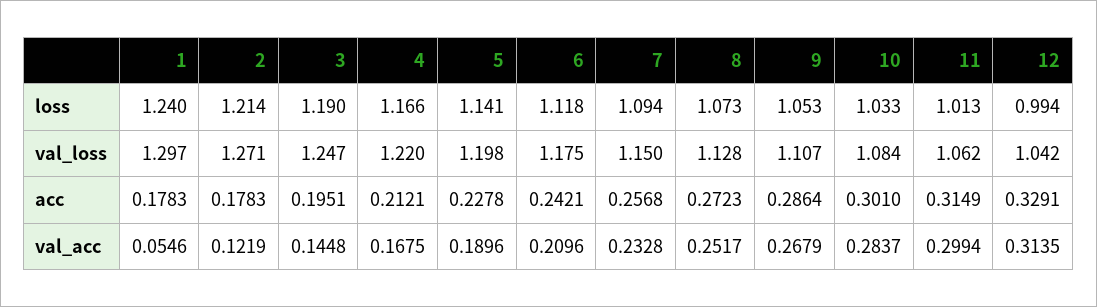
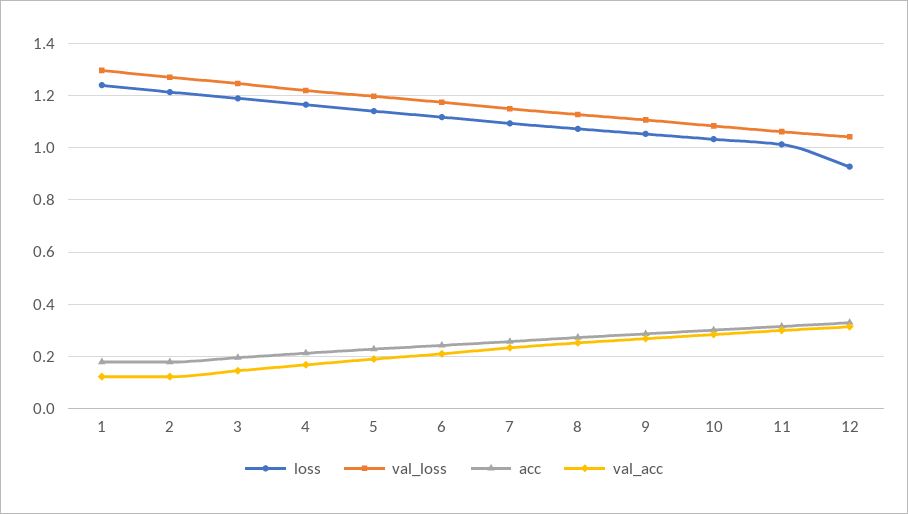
  {
    "loss": {
      "1": 1.24,
      "2": 1.214,
      "3": 1.19,
      "4": 1.166,
      "5": 1.141,
      "6": 1.118,
      "7": 1.094,
      "8": 1.073,
      "9": 1.053,
      "10": 1.033,
      "11": 1.013,
-     "12": 0.994
+     "12": 0.925
    },
    "val_loss": {
      "1": 1.297,
      "2": 1.271,
      "3": 1.247,
      "4": 1.22,
      "5": 1.198,
      "6": 1.175,
      "7": 1.15,
      "8": 1.128,
      "9": 1.107,
      "10": 1.084,
      "11": 1.062,
      "12": 1.042
    },
    "acc": {
      "1": 0.1783,
      "2": 0.1783,
      "3": 0.1951,
      "4": 0.2121,
      "5": 0.2278,
      "6": 0.2421,
      "7": 0.2568,
      "8": 0.2723,
      "9": 0.2864,
      "10": 0.301,
      "11": 0.3149,
      "12": 0.3291
    },
    "val_acc": {
-     "1": 0.0546,
+     "1": 0.125,
      "2": 0.1219,
      "3": 0.1448,
      "4": 0.1675,
      "5": 0.1896,
      "6": 0.2096,
      "7": 0.2328,
      "8": 0.2517,
      "9": 0.2679,
      "10": 0.2837,
      "11": 0.2994,
      "12": 0.3135
    }
  }

